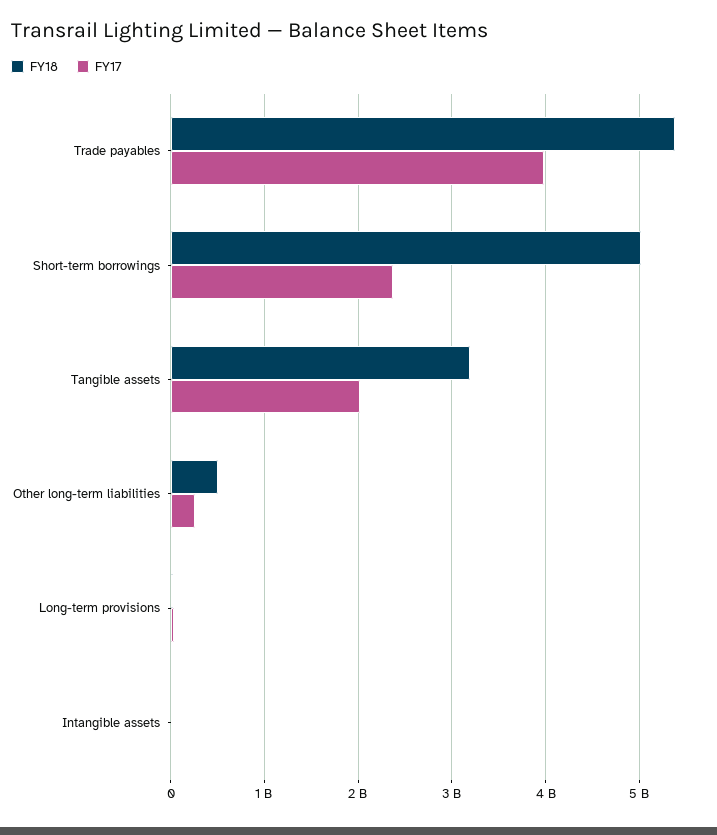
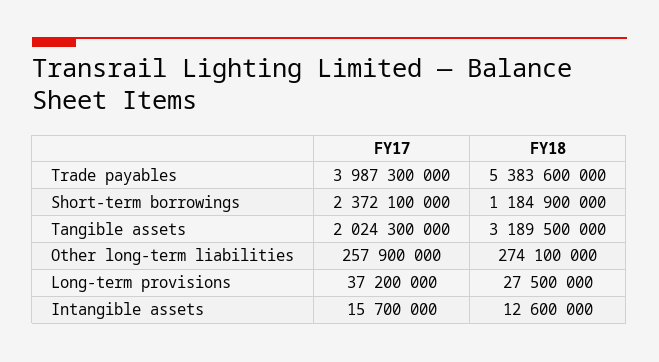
  {
    "FY18": {
      "Trade payables": 5383600000,
-     "Short-term borrowings": 5000000000,
+     "Short-term borrowings": 1184900000,
      "Tangible assets": 3189500000,
-     "Other long-term liabilities": 500000000,
+     "Other long-term liabilities": 274100000,
      "Long-term provisions": 27500000,
      "Intangible assets": 12600000
    },
    "FY17": {
      "Trade payables": 3987300000,
      "Short-term borrowings": 2372100000,
      "Tangible assets": 2024300000,
      "Other long-term liabilities": 257900000,
      "Long-term provisions": 37200000,
      "Intangible assets": 15700000
    }
  }

